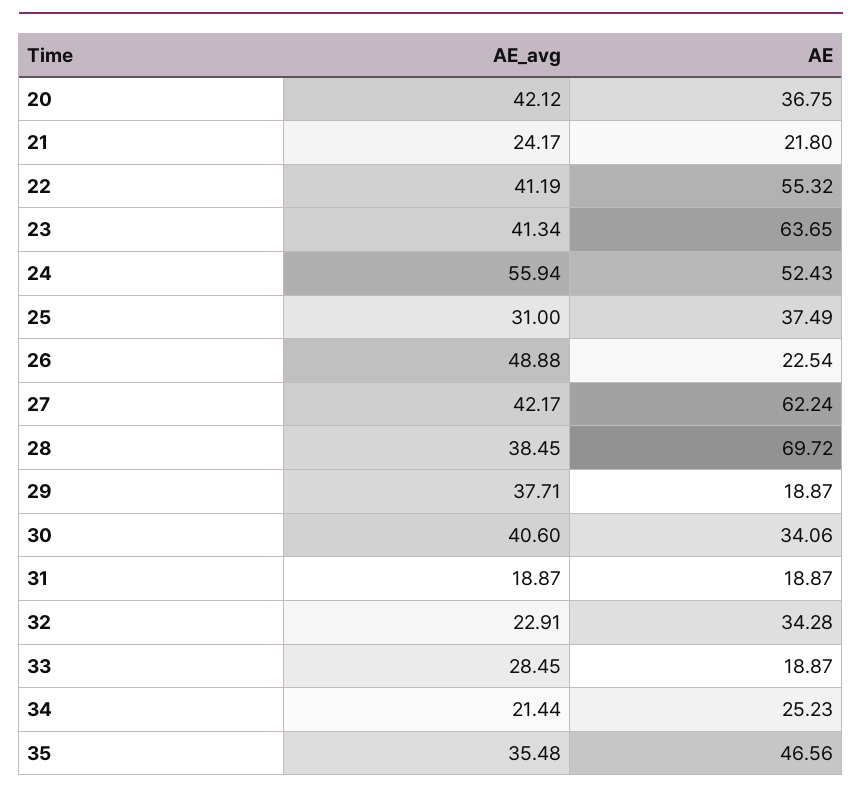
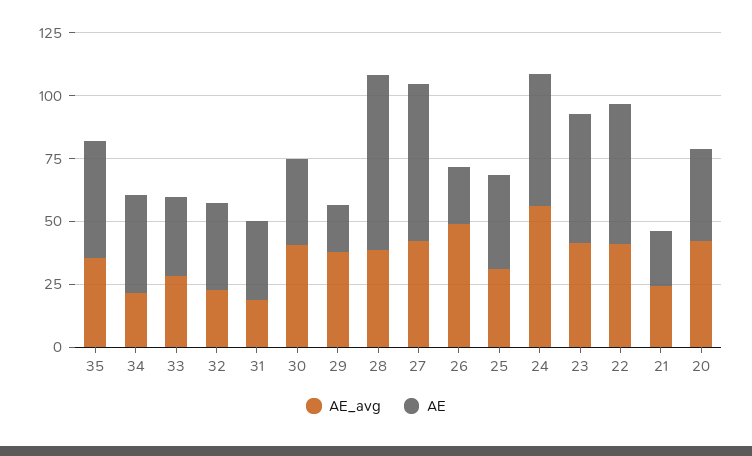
  {
    "AE_avg": {
      "20": 42.12,
      "21": 24.17,
      "22": 41.19,
      "23": 41.34,
      "24": 55.94,
      "25": 31,
      "26": 48.88,
      "27": 42.17,
      "28": 38.45,
      "29": 37.71,
      "30": 40.6,
      "31": 18.87,
      "32": 22.91,
      "33": 28.45,
      "34": 21.44,
      "35": 35.48
    },
    "AE": {
      "20": 36.75,
      "21": 21.8,
      "22": 55.32,
-     "23": 63.65,
+     "23": 50,
      "24": 52.43,
      "25": 37.49,
      "26": 22.54,
      "27": 62.24,
      "28": 69.72,
      "29": 18.87,
      "30": 34.06,
-     "31": 18.87,
+     "31": 30,
      "32": 34.28,
-     "33": 18.87,
+     "33": 30,
-     "34": 25.23,
+     "34": 40,
      "35": 46.56
    }
  }

